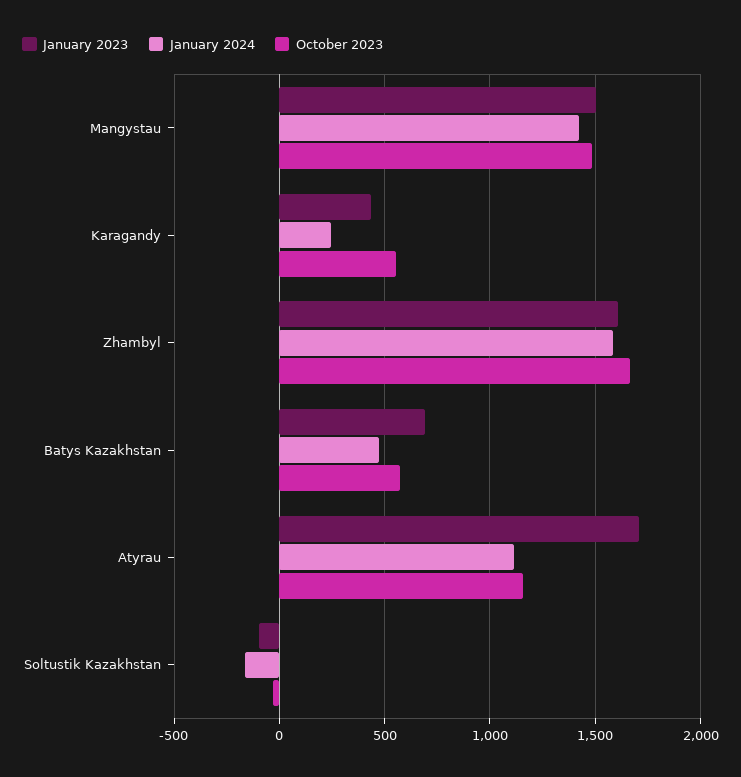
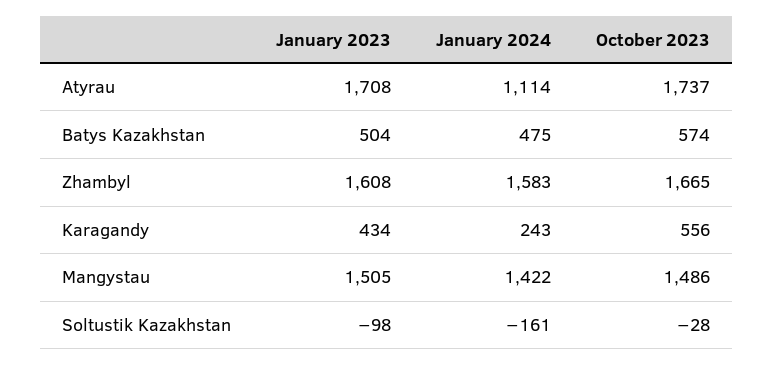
  {
    "January 2023": {
      "Mangystau": 1505,
      "Karagandy": 434,
      "Zhambyl": 1608,
-     "Batys Kazakhstan": 700,
+     "Batys Kazakhstan": 504,
      "Atyrau": 1708,
      "Soltustik Kazakhstan": -98
    },
    "January 2024": {
      "Mangystau": 1422,
      "Karagandy": 243,
      "Zhambyl": 1583,
      "Batys Kazakhstan": 475,
      "Atyrau": 1114,
      "Soltustik Kazakhstan": -161
    },
    "October 2023": {
      "Mangystau": 1486,
      "Karagandy": 556,
      "Zhambyl": 1665,
      "Batys Kazakhstan": 574,
-     "Atyrau": 1150,
+     "Atyrau": 1737,
      "Soltustik Kazakhstan": -28
    }
  }

